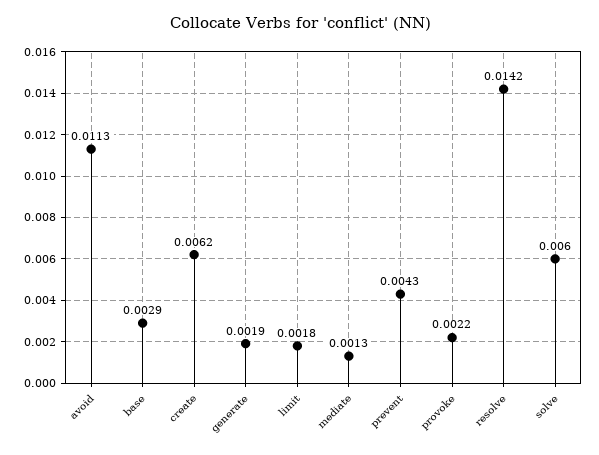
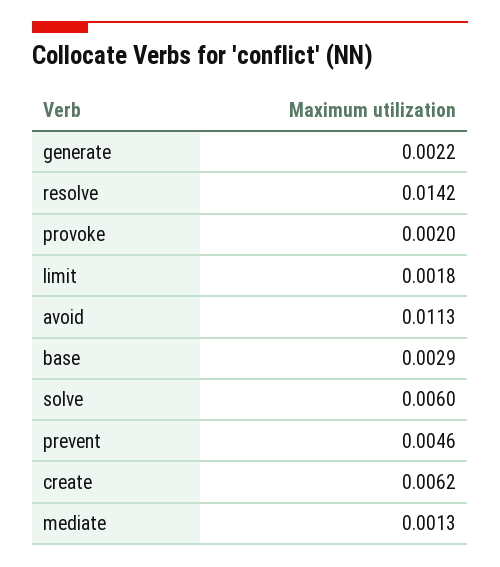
  {
    "avoid": 0.0113,
    "base": 0.0029,
    "create": 0.0062,
-   "generate": 0.0019,
+   "generate": 0.0022,
    "limit": 0.0018,
    "mediate": 0.0013,
-   "prevent": 0.0043,
+   "prevent": 0.0046,
-   "provoke": 0.0022,
+   "provoke": 0.002,
    "resolve": 0.0142,
    "solve": 0.006
  }

